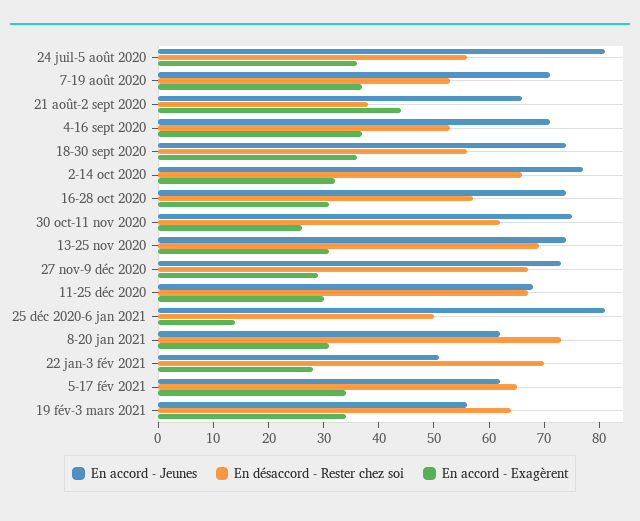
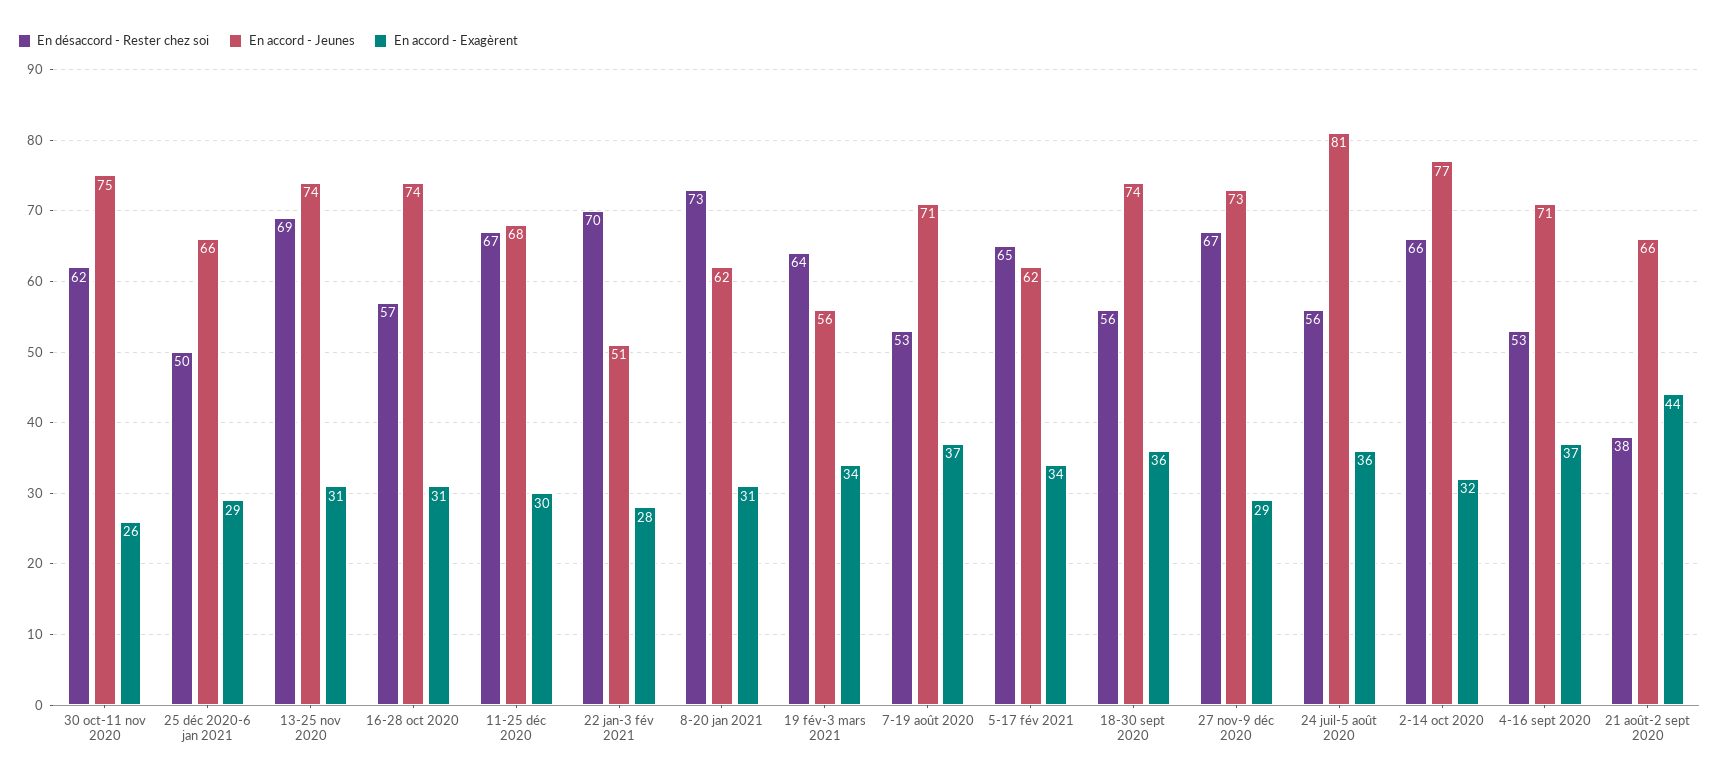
  {
    "En accord - Jeunes": {
      "24 juil-5 août 2020": 81,
      "7-19 août 2020": 71,
      "21 août-2 sept 2020": 66,
      "4-16 sept 2020": 71,
      "18-30 sept 2020": 74,
      "2-14 oct 2020": 77,
      "16-28 oct 2020": 74,
      "30 oct-11 nov 2020": 75,
      "13-25 nov 2020": 74,
      "27 nov-9 déc 2020": 73,
      "11-25 déc 2020": 68,
-     "25 déc 2020-6 jan 2021": 80,
+     "25 déc 2020-6 jan 2021": 66,
      "8-20 jan 2021": 62,
      "22 jan-3 fév 2021": 51,
      "5-17 fév 2021": 62,
      "19 fév-3 mars 2021": 56
    },
    "En désaccord - Rester chez soi": {
      "24 juil-5 août 2020": 56,
      "7-19 août 2020": 53,
      "21 août-2 sept 2020": 38,
      "4-16 sept 2020": 53,
      "18-30 sept 2020": 56,
      "2-14 oct 2020": 66,
      "16-28 oct 2020": 57,
      "30 oct-11 nov 2020": 62,
      "13-25 nov 2020": 69,
      "27 nov-9 déc 2020": 67,
      "11-25 déc 2020": 67,
      "25 déc 2020-6 jan 2021": 50,
      "8-20 jan 2021": 73,
      "22 jan-3 fév 2021": 70,
      "5-17 fév 2021": 65,
      "19 fév-3 mars 2021": 64
    },
    "En accord - Exagèrent": {
      "24 juil-5 août 2020": 36,
      "7-19 août 2020": 37,
      "21 août-2 sept 2020": 44,
      "4-16 sept 2020": 37,
      "18-30 sept 2020": 36,
      "2-14 oct 2020": 32,
      "16-28 oct 2020": 31,
      "30 oct-11 nov 2020": 26,
      "13-25 nov 2020": 31,
      "27 nov-9 déc 2020": 29,
      "11-25 déc 2020": 30,
-     "25 déc 2020-6 jan 2021": 15,
+     "25 déc 2020-6 jan 2021": 29,
      "8-20 jan 2021": 31,
      "22 jan-3 fév 2021": 28,
      "5-17 fév 2021": 34,
      "19 fév-3 mars 2021": 34
    }
  }

